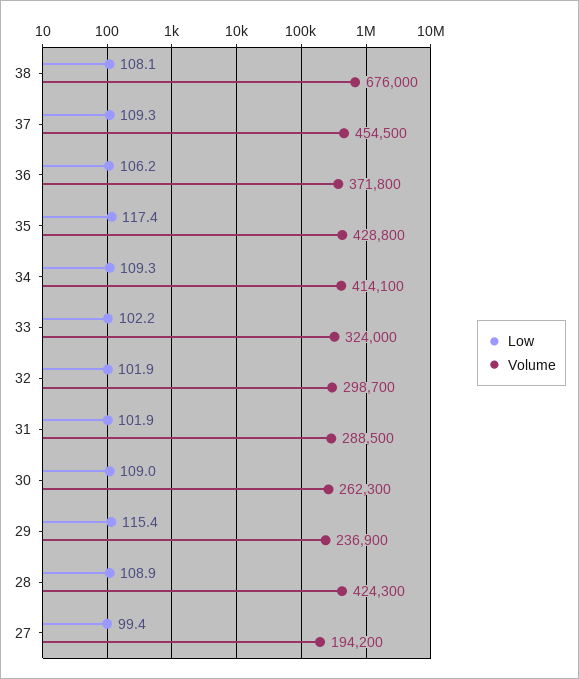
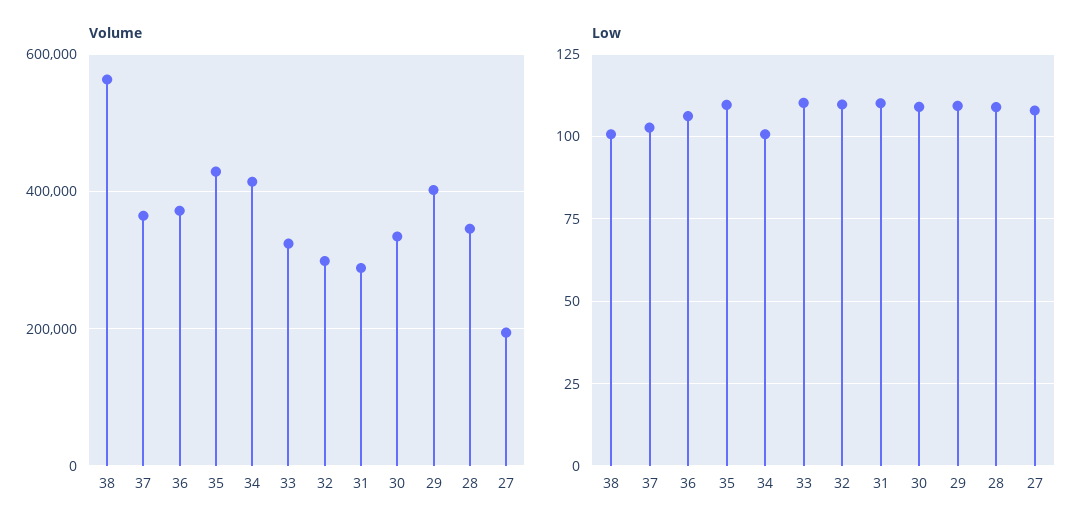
  {
    "Low": {
-     "38": 108.1,
+     "38": 100,
-     "37": 109.3,
+     "37": 102.5,
      "36": 106.2,
-     "35": 117.4,
+     "35": 110,
-     "34": 109.3,
+     "34": 100,
-     "33": 102.2,
+     "33": 110,
-     "32": 101.9,
+     "32": 110,
-     "31": 101.9,
+     "31": 110,
      "30": 109,
-     "29": 115.4,
+     "29": 110,
      "28": 108.9,
-     "27": 99.4
+     "27": 107.5
    },
    "Volume": {
-     "38": 676000,
+     "38": 560000,
-     "37": 454500,
+     "37": 360000,
      "36": 371800,
      "35": 428800,
      "34": 414100,
      "33": 324000,
      "32": 298700,
      "31": 288500,
-     "30": 262300,
+     "30": 340000,
-     "29": 236900,
+     "29": 400000,
-     "28": 424300,
+     "28": 340000,
      "27": 194200
    }
  }

